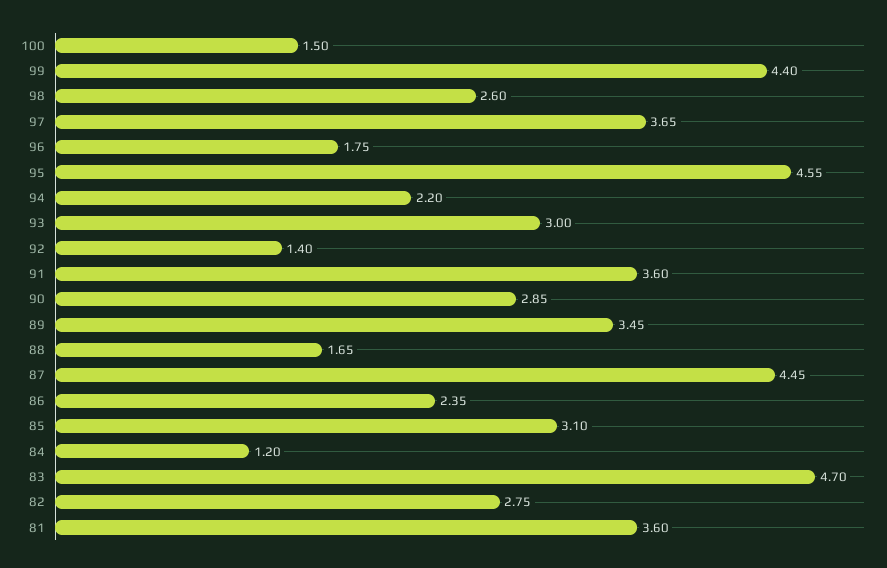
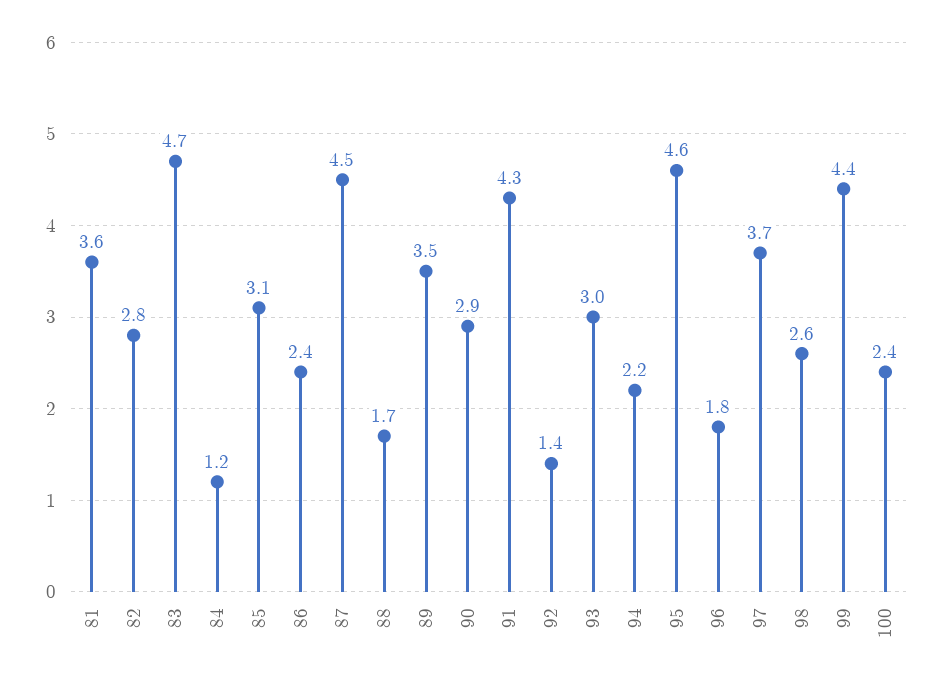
  {
-   "100": 1.5,
+   "100": 2.4,
    "99": 4.4,
    "98": 2.6,
    "97": 3.65,
    "96": 1.75,
    "95": 4.55,
    "94": 2.2,
    "93": 3,
    "92": 1.4,
-   "91": 3.6,
+   "91": 4.3,
    "90": 2.85,
    "89": 3.45,
    "88": 1.65,
    "87": 4.45,
    "86": 2.35,
    "85": 3.1,
    "84": 1.2,
    "83": 4.7,
    "82": 2.75,
    "81": 3.6
  }

